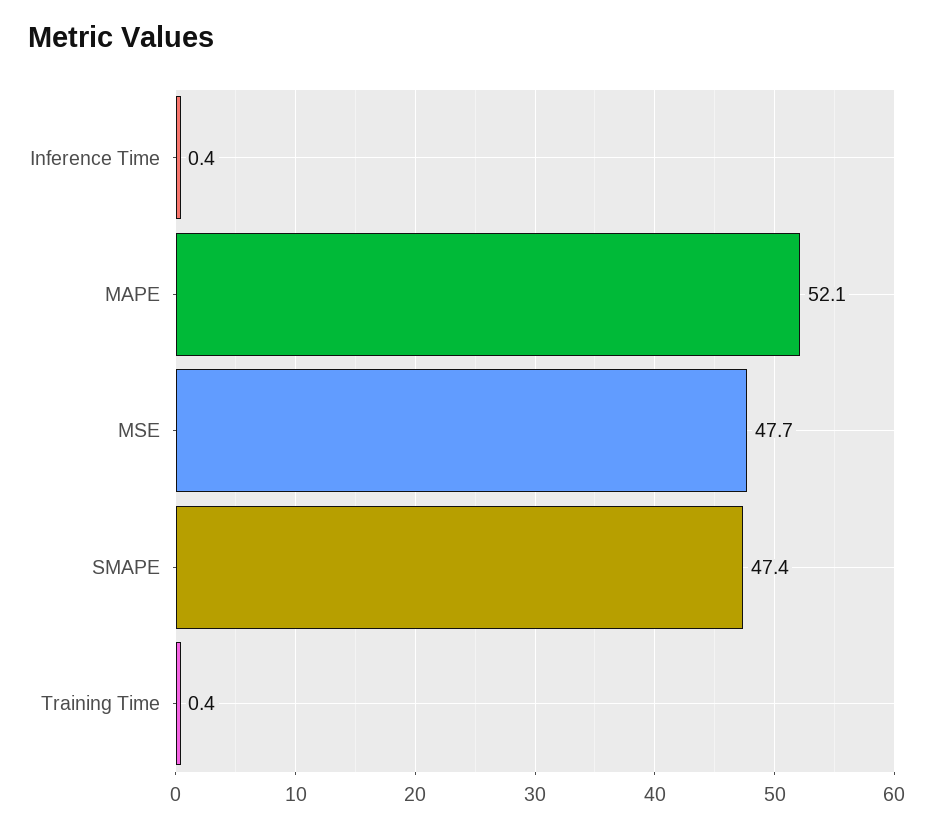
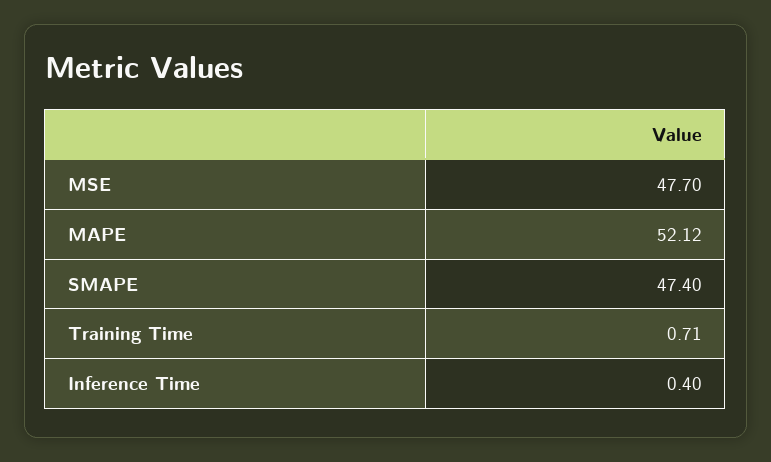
  {
    "Inference Time": 0.4,
    "MAPE": 52.12,
    "MSE": 47.7,
    "SMAPE": 47.4,
-   "Training Time": 0.4
+   "Training Time": 0.71
  }

